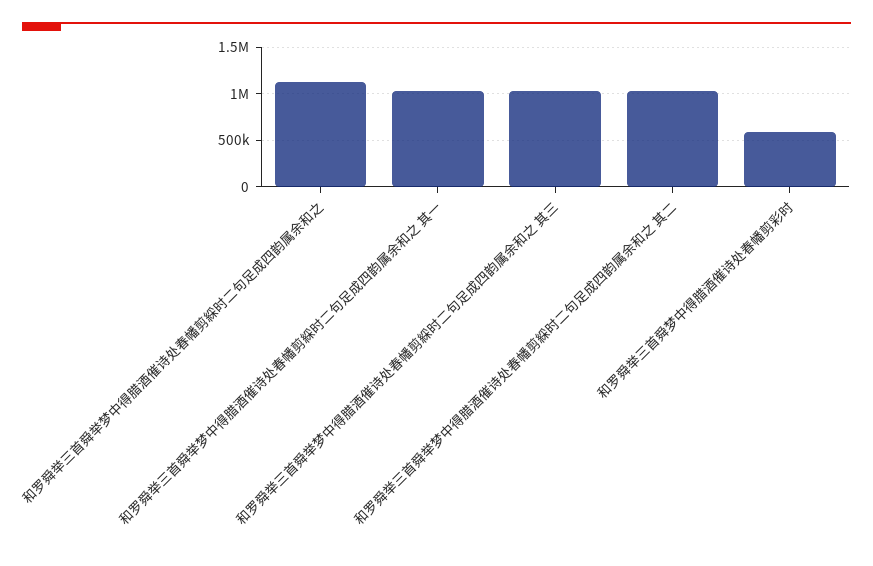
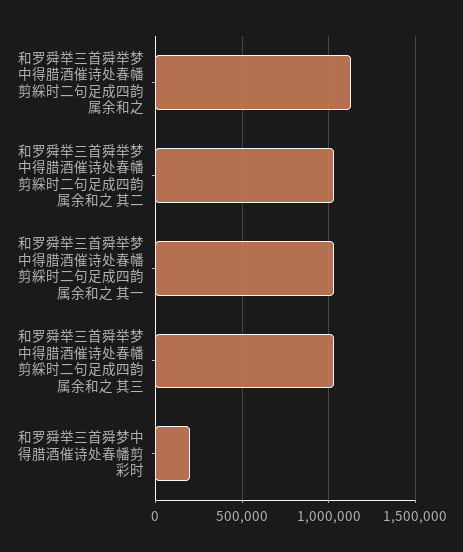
  {
    "和罗舜举三首舜举梦中得腊酒催诗处春幡剪綵时二句足成四韵属余和之": 1150000,
    "和罗舜举三首舜举梦中得腊酒催诗处春幡剪綵时二句足成四韵属余和之 其一": 1050000,
    "和罗舜举三首舜举梦中得腊酒催诗处春幡剪綵时二句足成四韵属余和之 其三": 1050000,
    "和罗舜举三首舜举梦中得腊酒催诗处春幡剪綵时二句足成四韵属余和之 其二": 1050000,
-   "和罗舜举三首舜梦中得腊酒催诗处春幡剪彩时": 600000
+   "和罗舜举三首舜梦中得腊酒催诗处春幡剪彩时": 200000
  }

